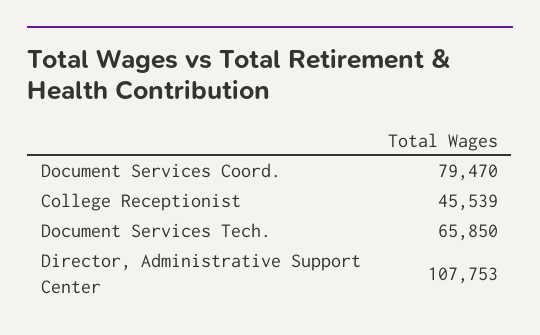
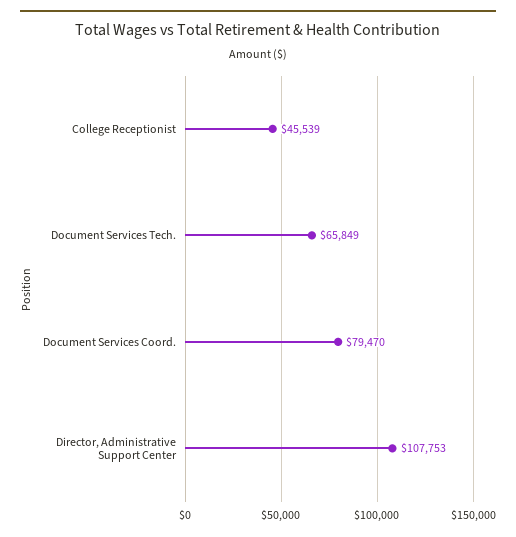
  {
    "Document Services Coord.": 79470,
    "College Receptionist": 45539,
-   "Document Services Tech.": 65850,
+   "Document Services Tech.": 65849,
    "Director, Administrative Support Center": 107753
  }

